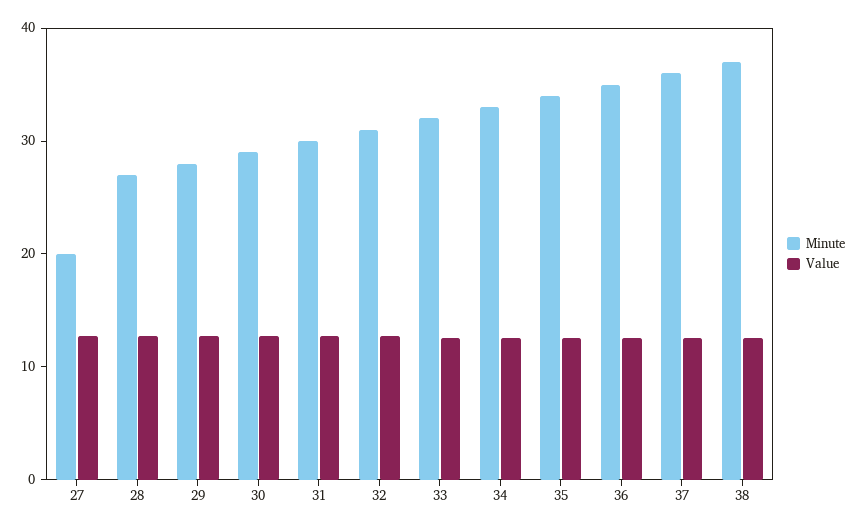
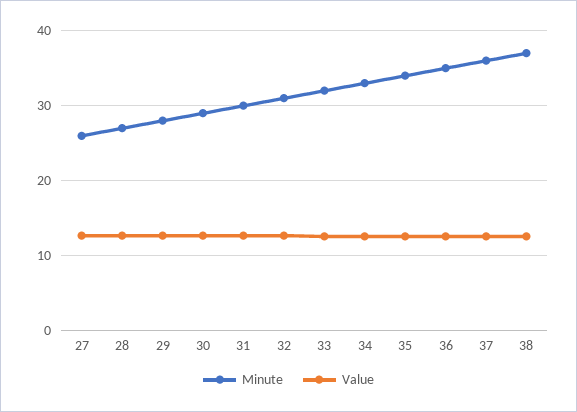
  {
    "Minute": {
-     "27": 20,
+     "27": 26,
      "28": 27,
      "29": 28,
      "30": 29,
      "31": 30,
      "32": 31,
      "33": 32,
      "34": 33,
      "35": 34,
      "36": 35,
      "37": 36,
      "38": 37
    },
    "Value": {
      "27": 13,
      "28": 13,
      "29": 13,
      "30": 13,
      "31": 13,
      "32": 13,
      "33": 13,
      "34": 13,
      "35": 13,
      "36": 13,
      "37": 13,
      "38": 13
    }
  }

